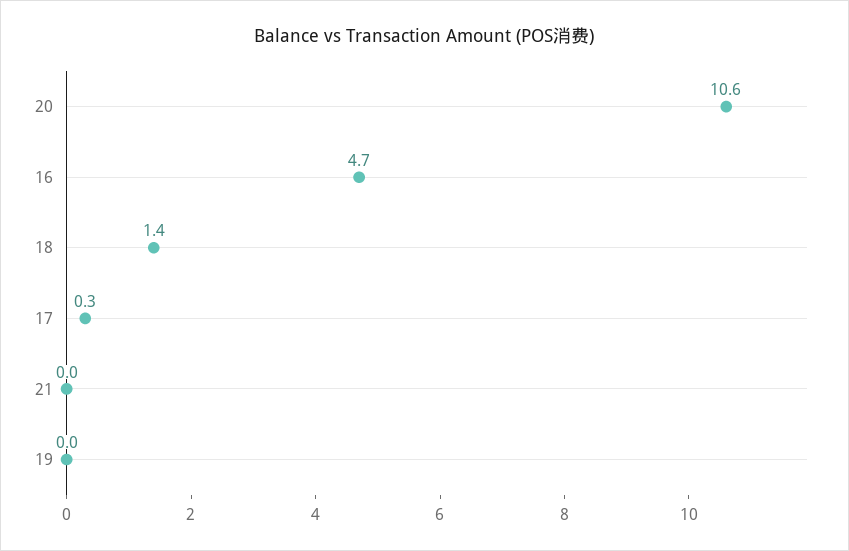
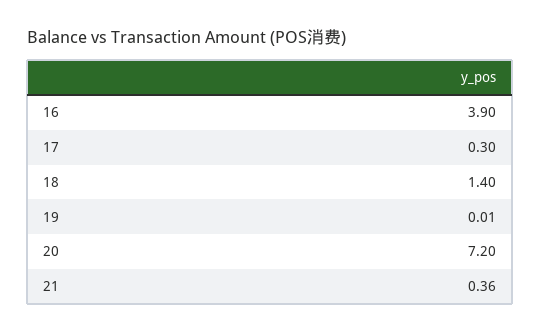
  {
-   "20": 10.6,
+   "20": 7.2,
-   "16": 4.7,
+   "16": 3.9,
    "18": 1.4,
    "17": 0.3,
-   "21": 0,
+   "21": 0.36,
    "19": 0.01
  }

